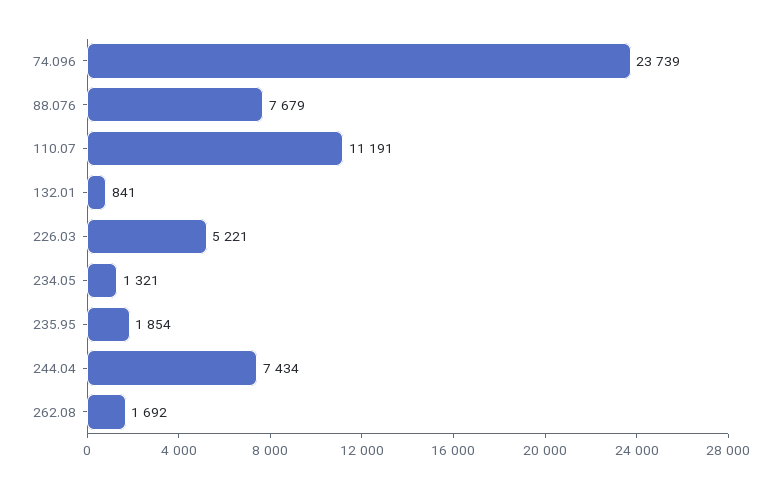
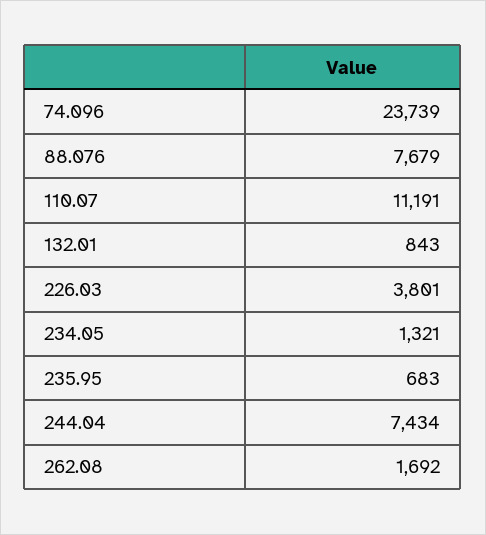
  {
    "74.096": 23739,
    "88.076": 7679,
    "110.07": 11191,
-   "132.01": 841,
+   "132.01": 843,
-   "226.03": 5221,
+   "226.03": 3801,
    "234.05": 1321,
-   "235.95": 1854,
+   "235.95": 683,
    "244.04": 7434,
    "262.08": 1692
  }

